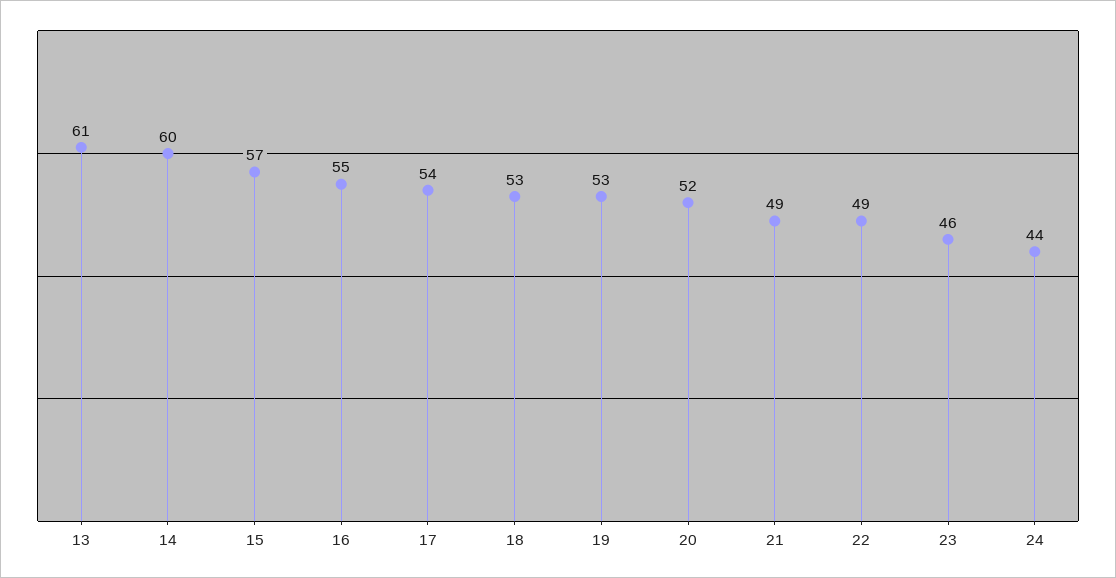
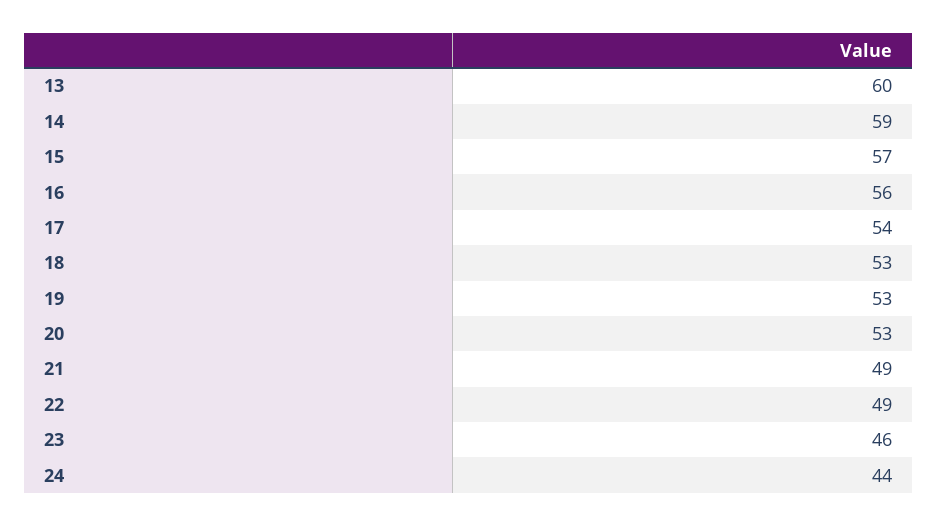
  {
-   "13": 61,
+   "13": 60,
-   "14": 60,
+   "14": 59,
    "15": 57,
-   "16": 55,
+   "16": 56,
    "17": 54,
    "18": 53,
    "19": 53,
-   "20": 52,
+   "20": 53,
    "21": 49,
    "22": 49,
    "23": 46,
    "24": 44
  }

